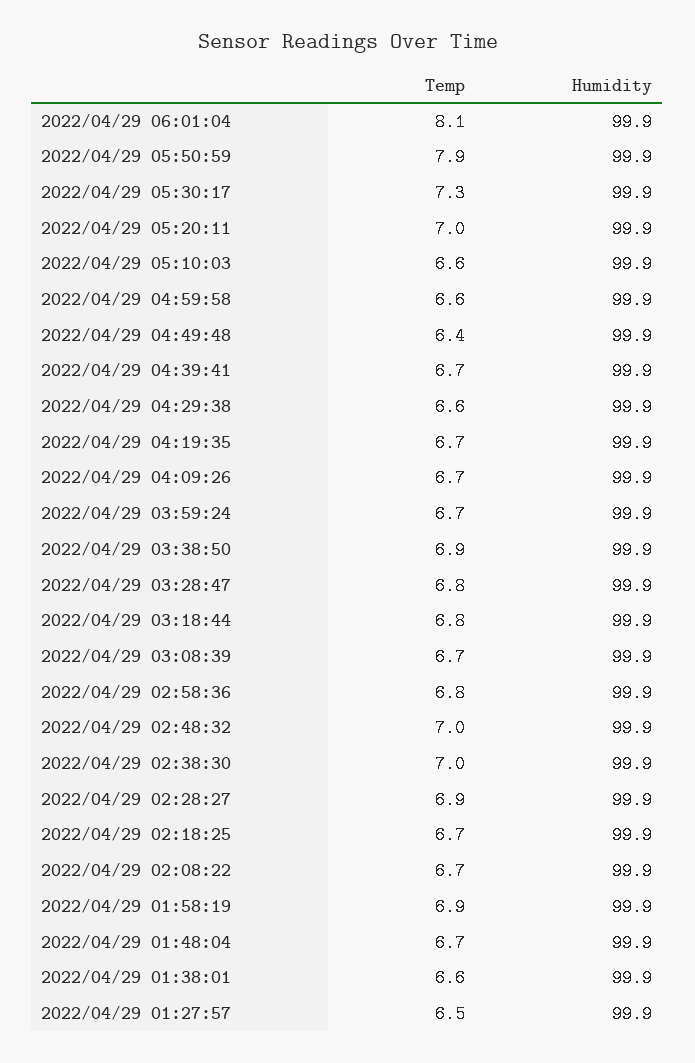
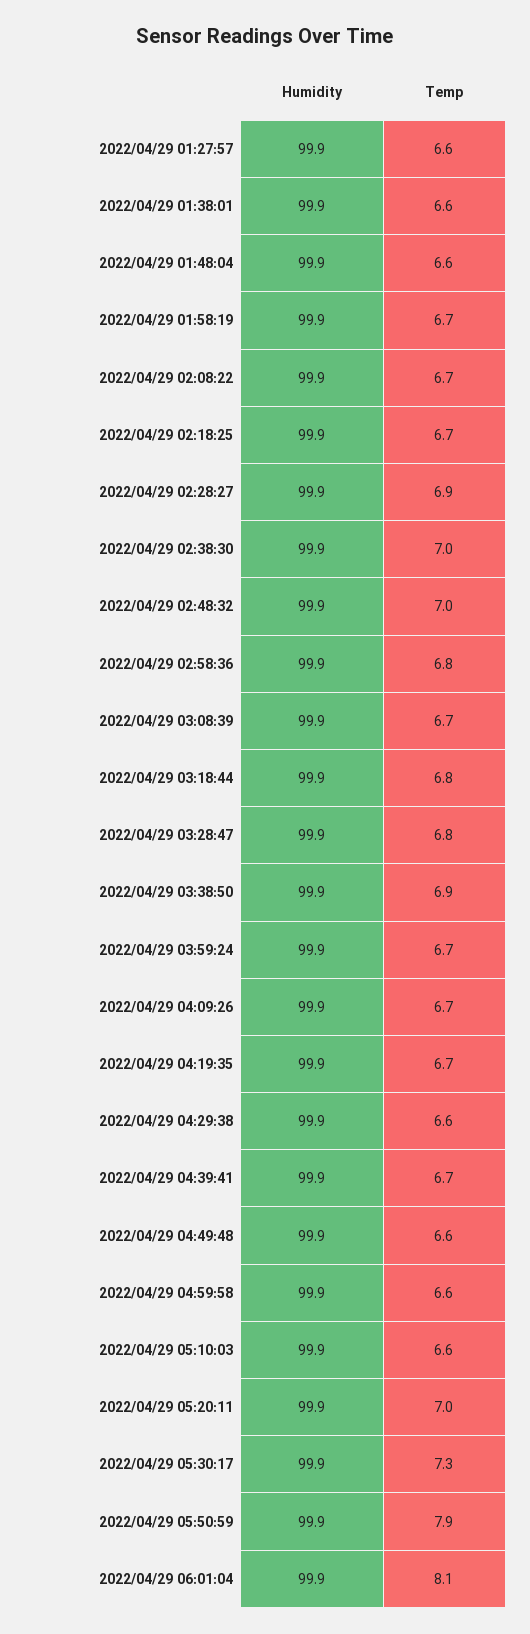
  {
    "Temp": {
      "2022/04/29 06:01:04": 8.1,
      "2022/04/29 05:50:59": 7.9,
      "2022/04/29 05:30:17": 7.3,
      "2022/04/29 05:20:11": 7,
      "2022/04/29 05:10:03": 6.6,
      "2022/04/29 04:59:58": 6.6,
-     "2022/04/29 04:49:48": 6.4,
+     "2022/04/29 04:49:48": 6.6,
      "2022/04/29 04:39:41": 6.7,
      "2022/04/29 04:29:38": 6.6,
      "2022/04/29 04:19:35": 6.7,
      "2022/04/29 04:09:26": 6.7,
      "2022/04/29 03:59:24": 6.7,
      "2022/04/29 03:38:50": 6.9,
      "2022/04/29 03:28:47": 6.8,
      "2022/04/29 03:18:44": 6.8,
      "2022/04/29 03:08:39": 6.7,
      "2022/04/29 02:58:36": 6.8,
      "2022/04/29 02:48:32": 7,
      "2022/04/29 02:38:30": 7,
      "2022/04/29 02:28:27": 6.9,
      "2022/04/29 02:18:25": 6.7,
      "2022/04/29 02:08:22": 6.7,
-     "2022/04/29 01:58:19": 6.9,
+     "2022/04/29 01:58:19": 6.7,
-     "2022/04/29 01:48:04": 6.7,
+     "2022/04/29 01:48:04": 6.6,
      "2022/04/29 01:38:01": 6.6,
-     "2022/04/29 01:27:57": 6.5
+     "2022/04/29 01:27:57": 6.6
    },
    "Humidity": {
      "2022/04/29 06:01:04": 99.9,
      "2022/04/29 05:50:59": 99.9,
      "2022/04/29 05:30:17": 99.9,
      "2022/04/29 05:20:11": 99.9,
      "2022/04/29 05:10:03": 99.9,
      "2022/04/29 04:59:58": 99.9,
      "2022/04/29 04:49:48": 99.9,
      "2022/04/29 04:39:41": 99.9,
      "2022/04/29 04:29:38": 99.9,
      "2022/04/29 04:19:35": 99.9,
      "2022/04/29 04:09:26": 99.9,
      "2022/04/29 03:59:24": 99.9,
      "2022/04/29 03:38:50": 99.9,
      "2022/04/29 03:28:47": 99.9,
      "2022/04/29 03:18:44": 99.9,
      "2022/04/29 03:08:39": 99.9,
      "2022/04/29 02:58:36": 99.9,
      "2022/04/29 02:48:32": 99.9,
      "2022/04/29 02:38:30": 99.9,
      "2022/04/29 02:28:27": 99.9,
      "2022/04/29 02:18:25": 99.9,
      "2022/04/29 02:08:22": 99.9,
      "2022/04/29 01:58:19": 99.9,
      "2022/04/29 01:48:04": 99.9,
      "2022/04/29 01:38:01": 99.9,
      "2022/04/29 01:27:57": 99.9
    }
  }

